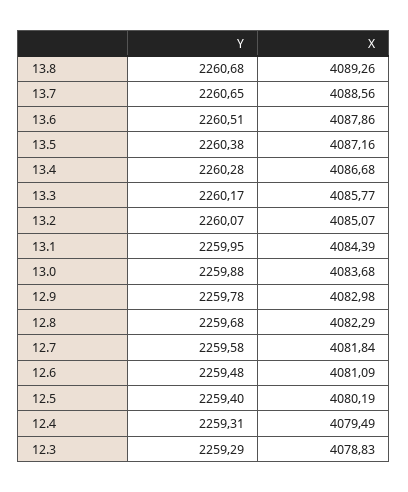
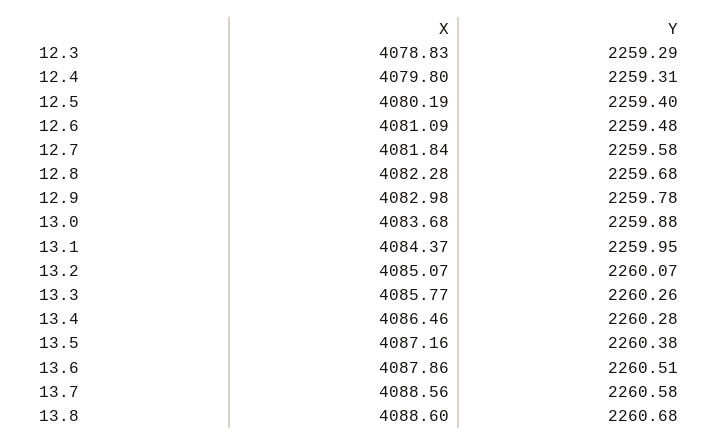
  {
    "Y": {
      "13.8": 2260.68,
-     "13.7": 2260.65,
+     "13.7": 2260.58,
      "13.6": 2260.51,
      "13.5": 2260.38,
      "13.4": 2260.28,
-     "13.3": 2260.17,
+     "13.3": 2260.26,
      "13.2": 2260.07,
      "13.1": 2259.95,
      "13.0": 2259.88,
      "12.9": 2259.78,
      "12.8": 2259.68,
      "12.7": 2259.58,
      "12.6": 2259.48,
      "12.5": 2259.4,
      "12.4": 2259.31,
      "12.3": 2259.29
    },
    "X": {
-     "13.8": 4089.26,
+     "13.8": 4088.6,
      "13.7": 4088.56,
      "13.6": 4087.86,
      "13.5": 4087.16,
-     "13.4": 4086.68,
+     "13.4": 4086.46,
      "13.3": 4085.77,
      "13.2": 4085.07,
-     "13.1": 4084.39,
+     "13.1": 4084.37,
      "13.0": 4083.68,
      "12.9": 4082.98,
-     "12.8": 4082.29,
+     "12.8": 4082.28,
      "12.7": 4081.84,
      "12.6": 4081.09,
      "12.5": 4080.19,
-     "12.4": 4079.49,
+     "12.4": 4079.8,
      "12.3": 4078.83
    }
  }

